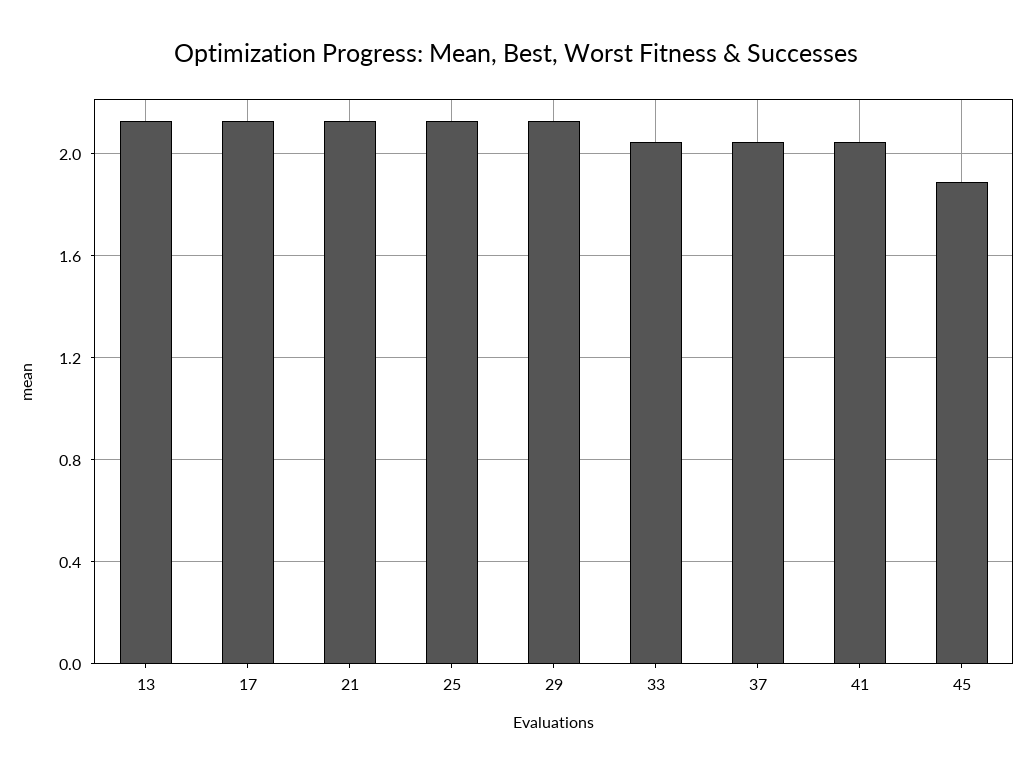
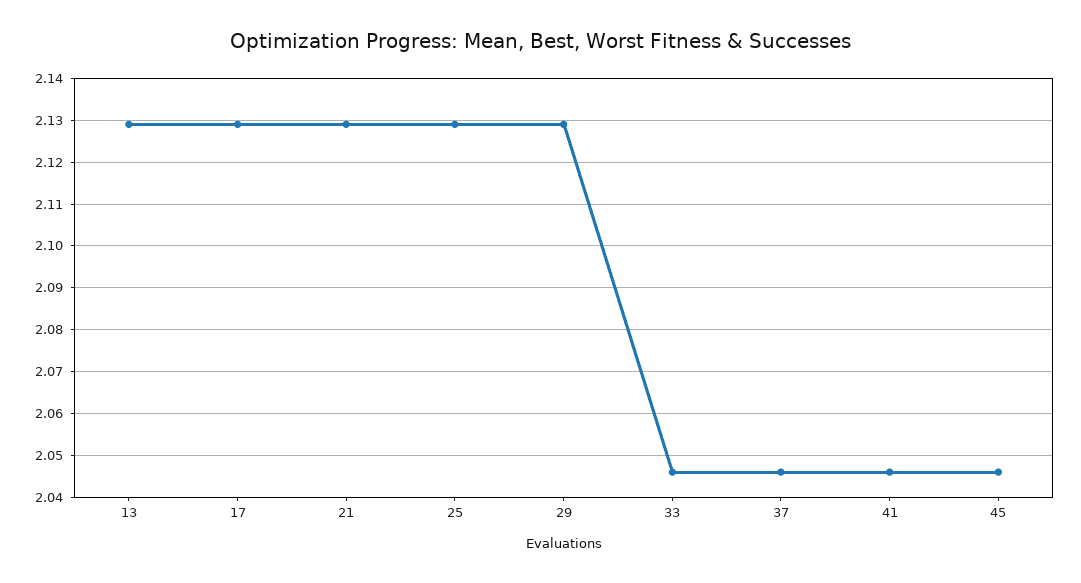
  {
    "13": 2.13,
    "17": 2.13,
    "21": 2.13,
    "25": 2.13,
    "29": 2.13,
    "33": 2.045,
    "37": 2.045,
    "41": 2.045,
-   "45": 1.9
+   "45": 2.045
  }

